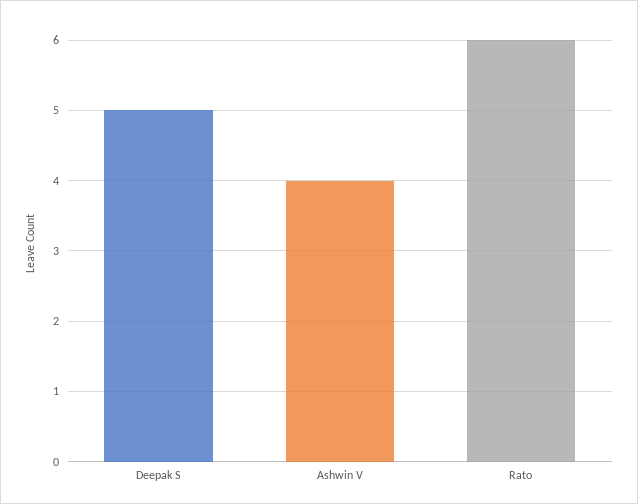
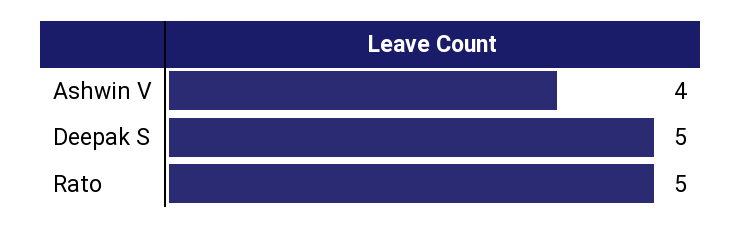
  {
    "Deepak S": 5,
    "Ashwin V": 4,
-   "Rato": 6
+   "Rato": 5
  }

